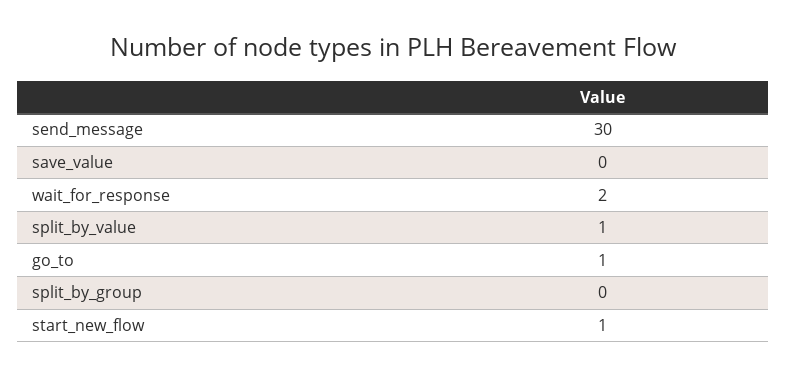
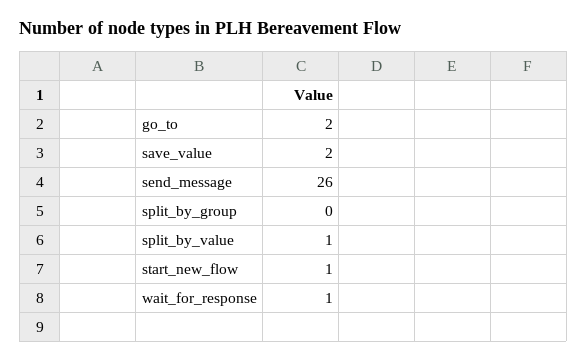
  {
-   "send_message": 30,
+   "send_message": 26,
-   "save_value": 0,
+   "save_value": 2,
-   "wait_for_response": 2,
+   "wait_for_response": 1,
    "split_by_value": 1,
-   "go_to": 1,
+   "go_to": 2,
    "split_by_group": 0,
    "start_new_flow": 1
  }

